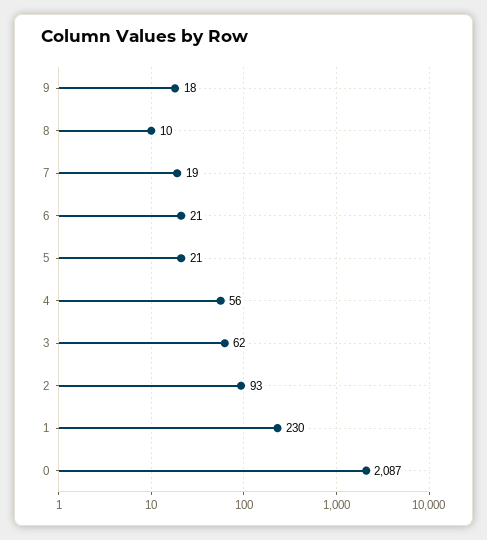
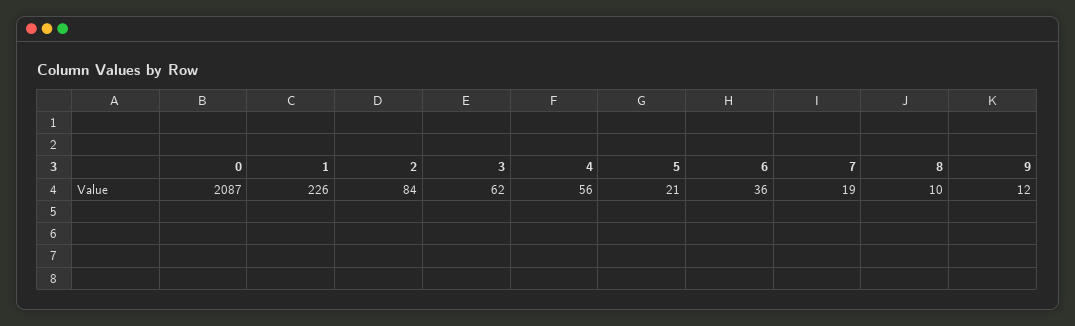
  {
-   "9": 18,
+   "9": 12,
    "8": 10,
    "7": 19,
-   "6": 21,
+   "6": 36,
    "5": 21,
    "4": 56,
    "3": 62,
-   "2": 93,
+   "2": 84,
-   "1": 230,
+   "1": 226,
    "0": 2087
  }

